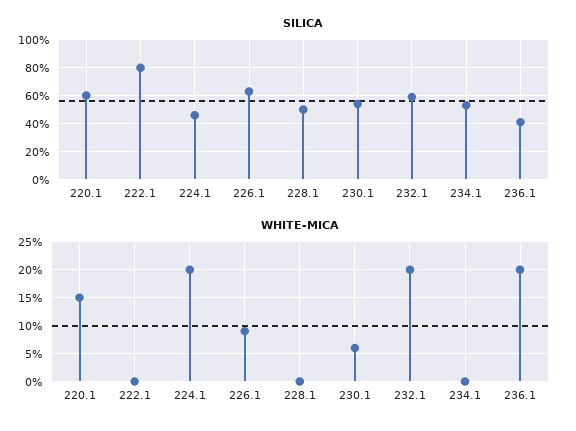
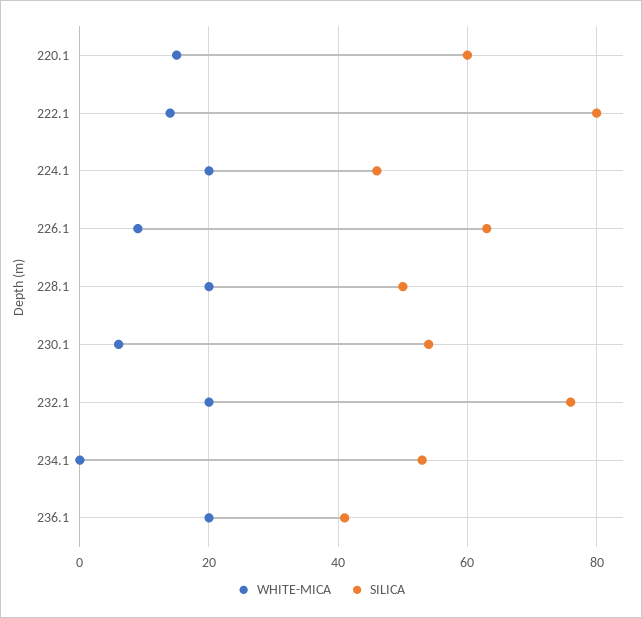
  {
    "SILICA": {
      "220.1": 60,
      "222.1": 80,
      "224.1": 45,
      "226.1": 65,
      "228.1": 50,
      "230.1": 55,
-     "232.1": 60,
+     "232.1": 75,
      "234.1": 55,
      "236.1": 40
    },
    "WHITE-MICA": {
      "220.1": 15,
-     "222.1": 0,
+     "222.1": 15,
      "224.1": 20,
      "226.1": 10,
-     "228.1": 0,
+     "228.1": 20,
      "230.1": 5,
      "232.1": 20,
      "234.1": 0,
      "236.1": 20
    }
  }

